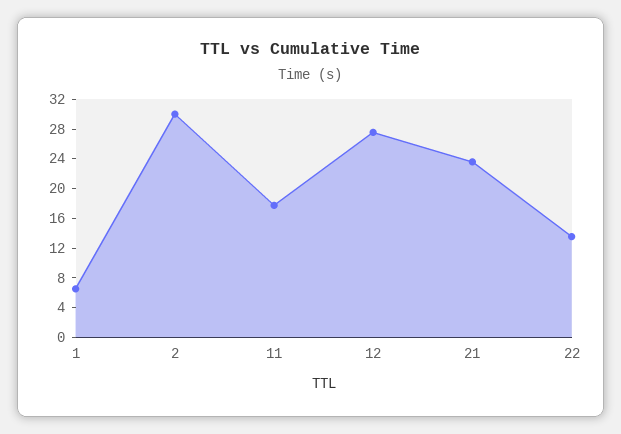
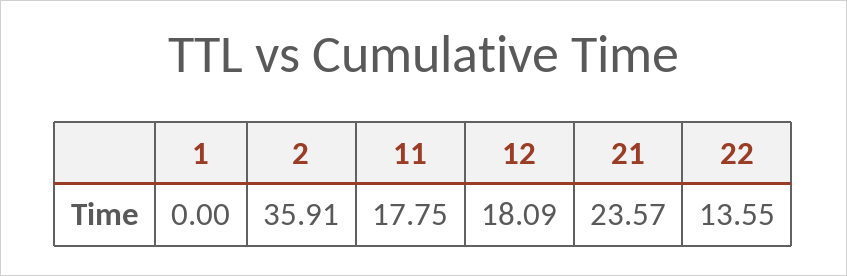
  {
-   "1": 6,
+   "1": 0,
-   "2": 30,
+   "2": 35.91,
    "11": 17.75,
-   "12": 28,
+   "12": 18.09,
    "21": 23.57,
    "22": 13.55
  }

